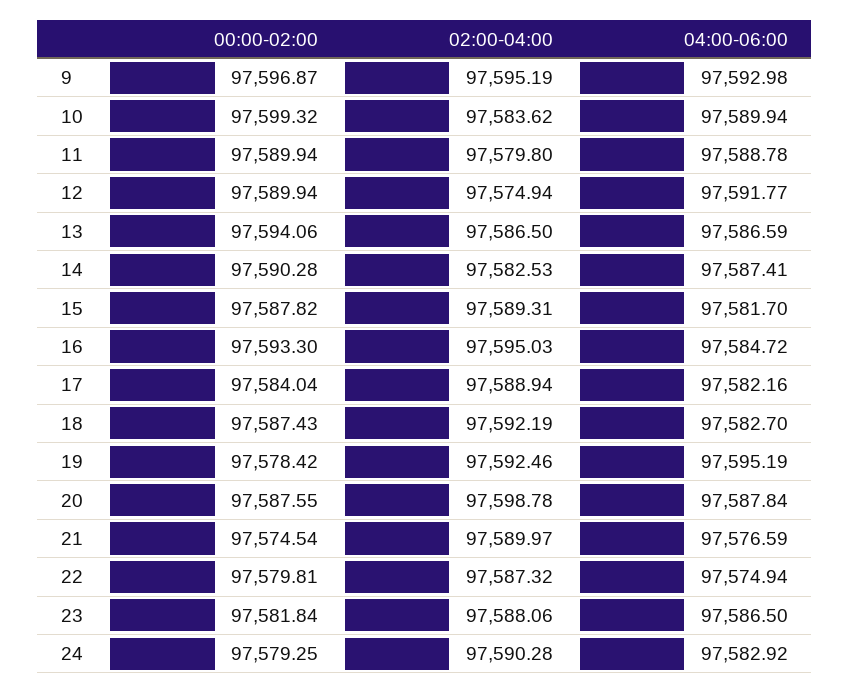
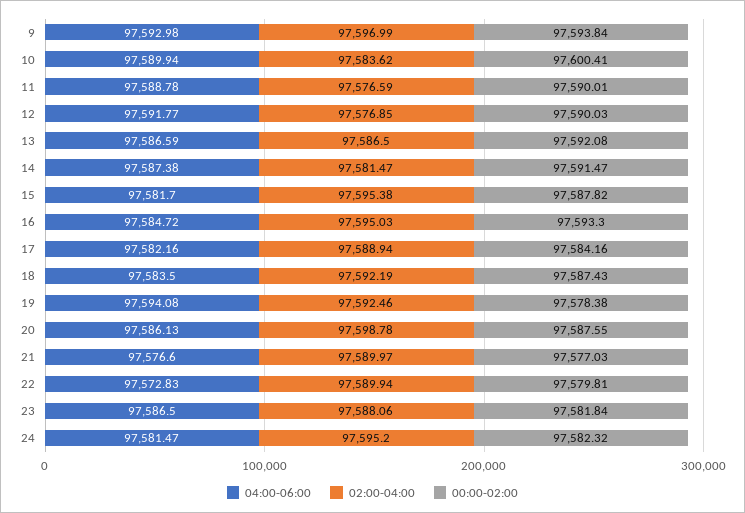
  {
    "00:00-02:00": {
-     "9": 97596.87,
+     "9": 97593.84,
-     "10": 97599.32,
+     "10": 97600.41,
-     "11": 97589.94,
+     "11": 97590.01,
-     "12": 97589.94,
+     "12": 97590.03,
-     "13": 97594.06,
+     "13": 97592.08,
-     "14": 97590.28,
+     "14": 97591.47,
      "15": 97587.82,
      "16": 97593.3,
-     "17": 97584.04,
+     "17": 97584.16,
      "18": 97587.43,
-     "19": 97578.42,
+     "19": 97578.38,
      "20": 97587.55,
-     "21": 97574.54,
+     "21": 97577.03,
      "22": 97579.81,
      "23": 97581.84,
-     "24": 97579.25
+     "24": 97582.32
    },
    "02:00-04:00": {
-     "9": 97595.19,
+     "9": 97596.99,
      "10": 97583.62,
-     "11": 97579.8,
+     "11": 97576.59,
-     "12": 97574.94,
+     "12": 97576.85,
      "13": 97586.5,
-     "14": 97582.53,
+     "14": 97581.47,
-     "15": 97589.31,
+     "15": 97595.38,
      "16": 97595.03,
      "17": 97588.94,
      "18": 97592.19,
      "19": 97592.46,
      "20": 97598.78,
      "21": 97589.97,
-     "22": 97587.32,
+     "22": 97589.94,
      "23": 97588.06,
-     "24": 97590.28
+     "24": 97595.2
    },
    "04:00-06:00": {
      "9": 97592.98,
      "10": 97589.94,
      "11": 97588.78,
      "12": 97591.77,
      "13": 97586.59,
-     "14": 97587.41,
+     "14": 97587.38,
      "15": 97581.7,
      "16": 97584.72,
      "17": 97582.16,
-     "18": 97582.7,
+     "18": 97583.5,
-     "19": 97595.19,
+     "19": 97594.08,
-     "20": 97587.84,
+     "20": 97586.13,
-     "21": 97576.59,
+     "21": 97576.6,
-     "22": 97574.94,
+     "22": 97572.83,
      "23": 97586.5,
-     "24": 97582.92
+     "24": 97581.47
    }
  }

